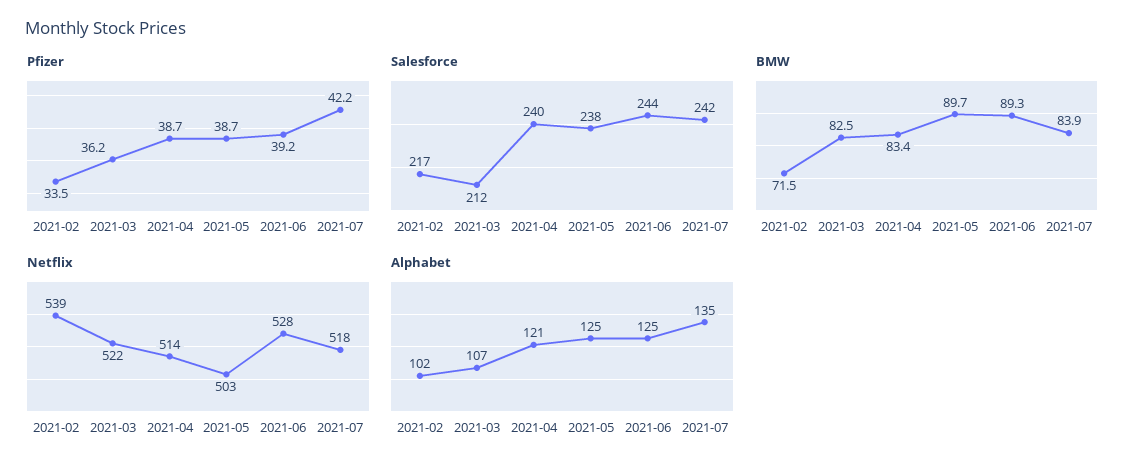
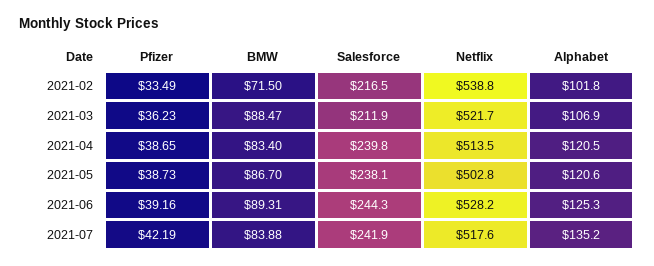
  {
    "Pfizer": {
      "2021-02": 33.49,
      "2021-03": 36.23,
      "2021-04": 38.65,
      "2021-05": 38.73,
      "2021-06": 39.16,
      "2021-07": 42.19
    },
    "Salesforce": {
      "2021-02": 216.5,
      "2021-03": 211.9,
      "2021-04": 239.8,
      "2021-05": 238.1,
      "2021-06": 244.3,
      "2021-07": 241.9
    },
    "BMW": {
      "2021-02": 71.5,
-     "2021-03": 82.5,
+     "2021-03": 88.47,
      "2021-04": 83.4,
-     "2021-05": 89.7,
+     "2021-05": 86.7,
      "2021-06": 89.31,
      "2021-07": 83.88
    },
    "Netflix": {
      "2021-02": 538.8,
      "2021-03": 521.7,
      "2021-04": 513.5,
      "2021-05": 502.8,
      "2021-06": 528.2,
      "2021-07": 517.6
    },
    "Alphabet": {
      "2021-02": 101.8,
      "2021-03": 106.9,
      "2021-04": 120.5,
-     "2021-05": 125,
+     "2021-05": 120.6,
      "2021-06": 125.3,
      "2021-07": 135.2
    }
  }

